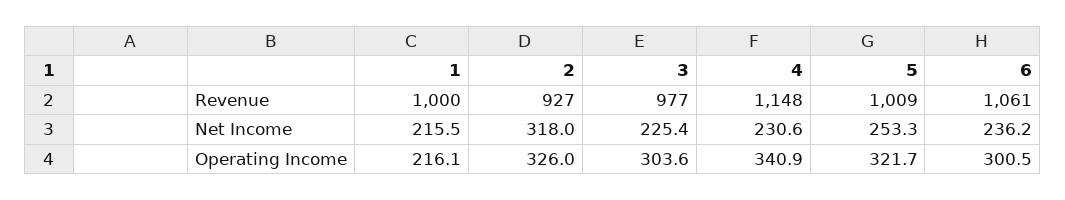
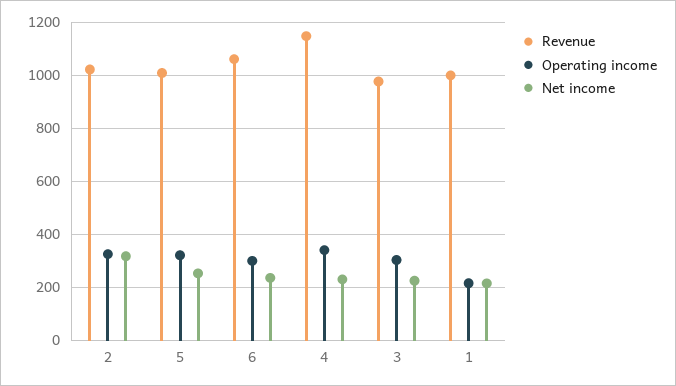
  {
    "Revenue": {
      "1": 1000,
-     "2": 927,
+     "2": 1025,
      "3": 977,
      "4": 1148,
      "5": 1009,
      "6": 1061
    },
    "Net Income": {
      "1": 215.5,
      "2": 318,
      "3": 225.4,
      "4": 230.6,
      "5": 253.3,
      "6": 236.2
    },
    "Operating Income": {
      "1": 216.1,
      "2": 326,
      "3": 303.6,
      "4": 340.9,
      "5": 321.7,
      "6": 300.5
    }
  }

